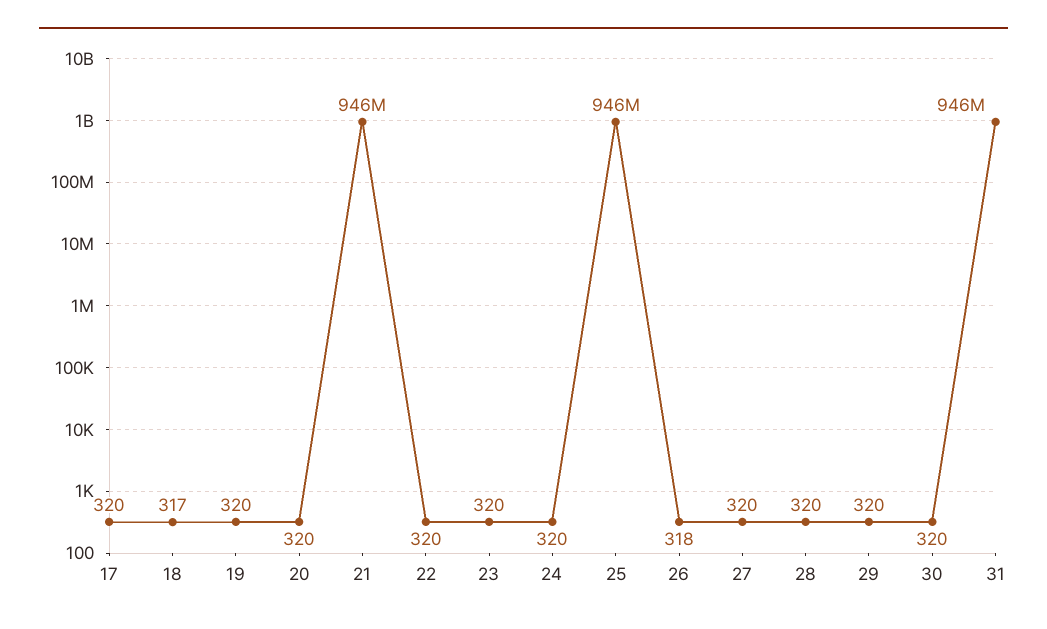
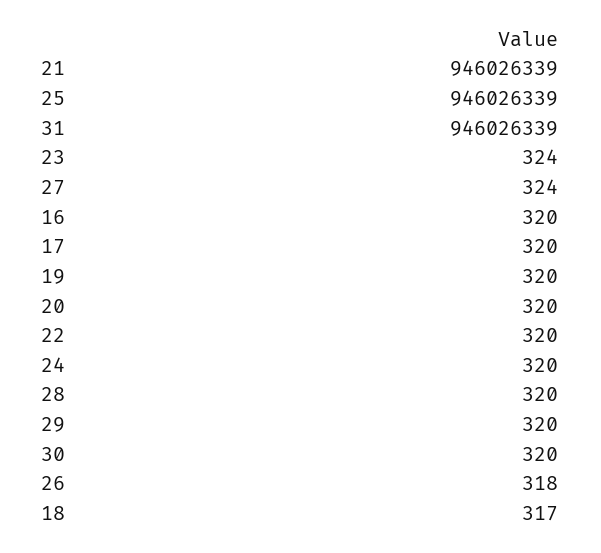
  {
    "17": 320,
    "18": 317,
    "19": 320,
    "20": 320,
    "21": 946026339,
    "22": 320,
-   "23": 320,
+   "23": 324,
    "24": 320,
    "25": 946026339,
    "26": 318,
-   "27": 320,
+   "27": 324,
    "28": 320,
    "29": 320,
    "30": 320,
-   "31": 946026339
+   "31": 946026339,
+   "16": 320
  }

